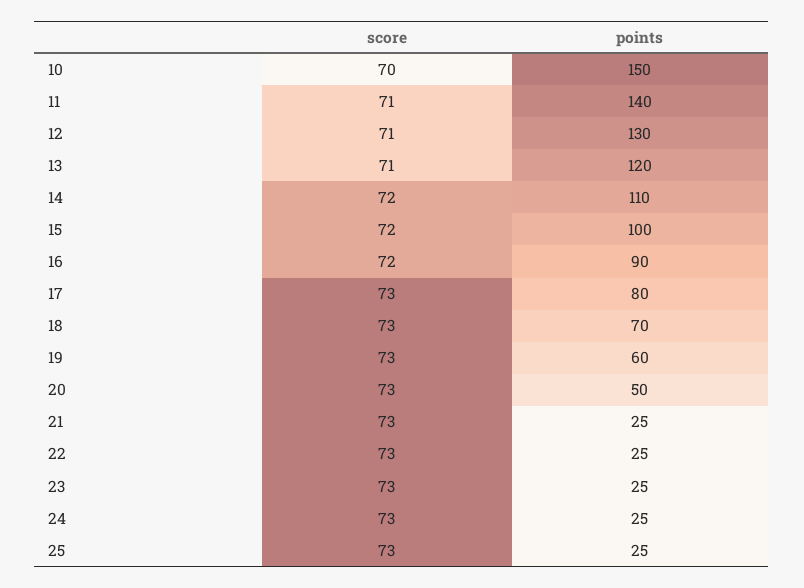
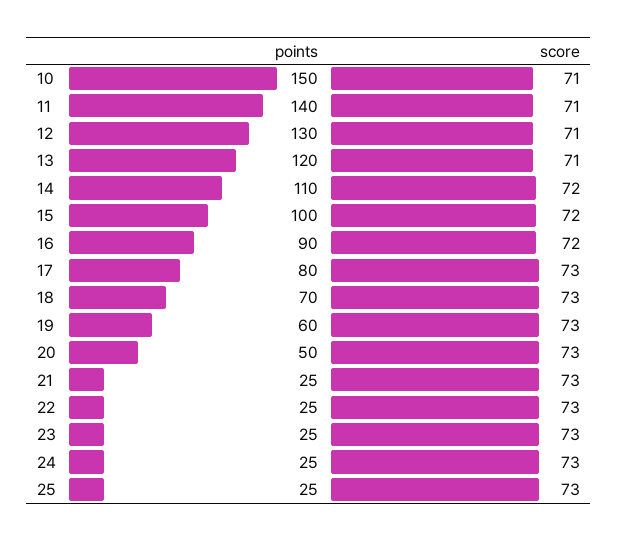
  {
    "score": {
-     "10": 70,
+     "10": 71,
      "11": 71,
      "12": 71,
      "13": 71,
      "14": 72,
      "15": 72,
      "16": 72,
      "17": 73,
      "18": 73,
      "19": 73,
      "20": 73,
      "21": 73,
      "22": 73,
      "23": 73,
      "24": 73,
      "25": 73
    },
    "points": {
      "10": 150,
      "11": 140,
      "12": 130,
      "13": 120,
      "14": 110,
      "15": 100,
      "16": 90,
      "17": 80,
      "18": 70,
      "19": 60,
      "20": 50,
      "21": 25,
      "22": 25,
      "23": 25,
      "24": 25,
      "25": 25
    }
  }

